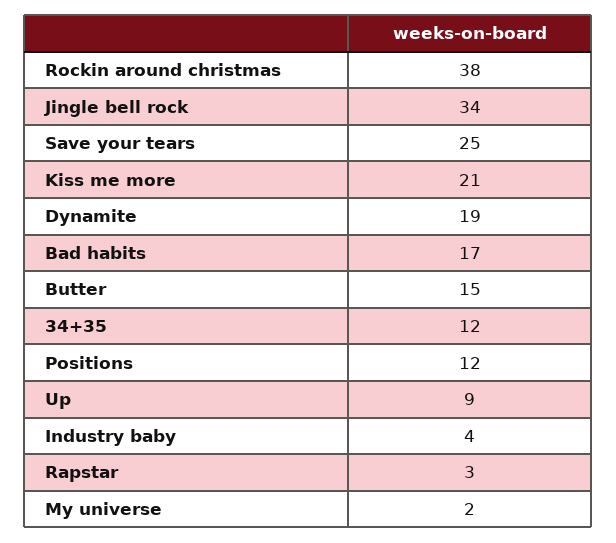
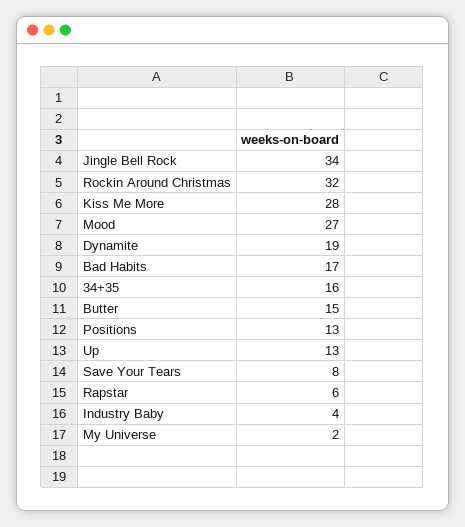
  {
-   "Rockin around christmas": 38,
+   "Rockin around christmas": 32,
    "Jingle bell rock": 34,
-   "Save your tears": 25,
+   "Save your tears": 8,
-   "Kiss me more": 21,
+   "Kiss me more": 28,
    "Dynamite": 19,
    "Bad habits": 17,
    "Butter": 15,
-   "34+35": 12,
+   "34+35": 16,
-   "Positions": 12,
+   "Positions": 13,
-   "Up": 9,
+   "Up": 13,
    "Industry baby": 4,
-   "Rapstar": 3,
+   "Rapstar": 6,
-   "My universe": 2
+   "My universe": 2,
+   "Mood": 27
  }

